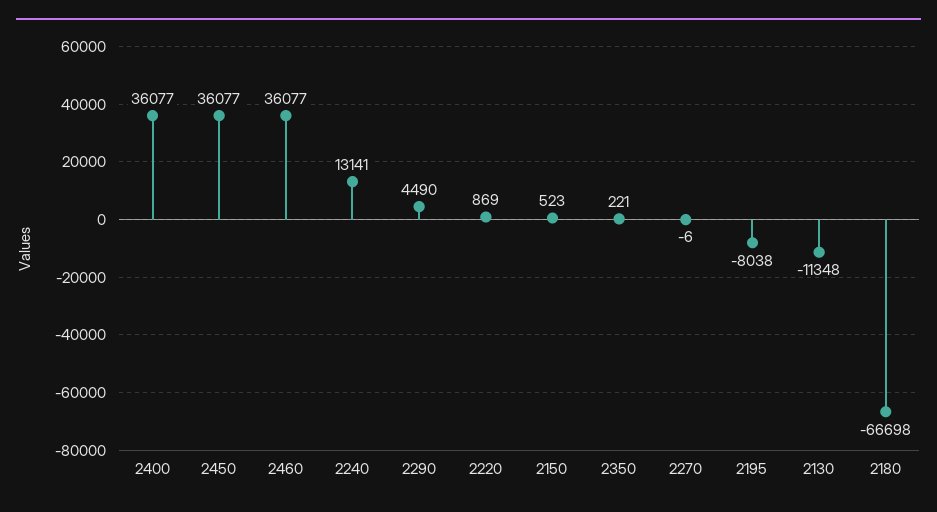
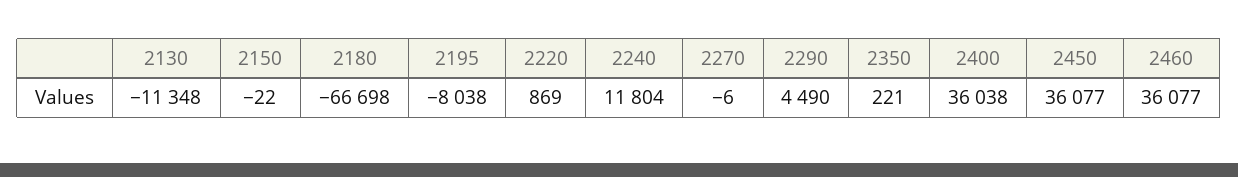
  {
-   "2400": 36077,
+   "2400": 36038,
    "2450": 36077,
    "2460": 36077,
-   "2240": 13141,
+   "2240": 11804,
    "2290": 4490,
    "2220": 869,
-   "2150": 523,
+   "2150": -22,
    "2350": 221,
    "2270": -6,
    "2195": -8038,
    "2130": -11348,
    "2180": -66698
  }

